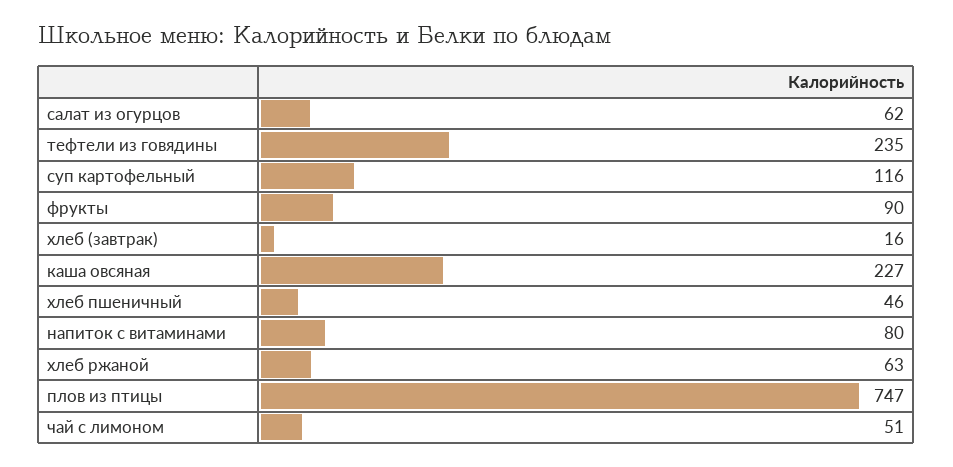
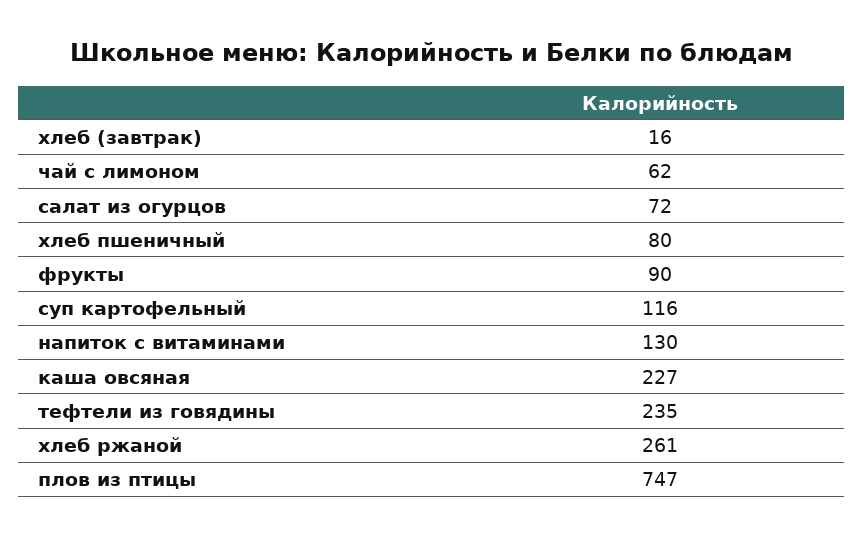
  {
-   "салат из огурцов": 62,
+   "салат из огурцов": 72,
    "тефтели из говядины": 235,
    "суп картофельный": 116,
    "фрукты": 90,
    "хлеб (завтрак)": 16,
    "каша овсяная": 227,
-   "хлеб пшеничный": 46,
+   "хлеб пшеничный": 80,
-   "напиток с витаминами": 80,
+   "напиток с витаминами": 130,
-   "хлеб ржаной": 63,
+   "хлеб ржаной": 261,
    "плов из птицы": 747,
-   "чай с лимоном": 51
+   "чай с лимоном": 62
  }

